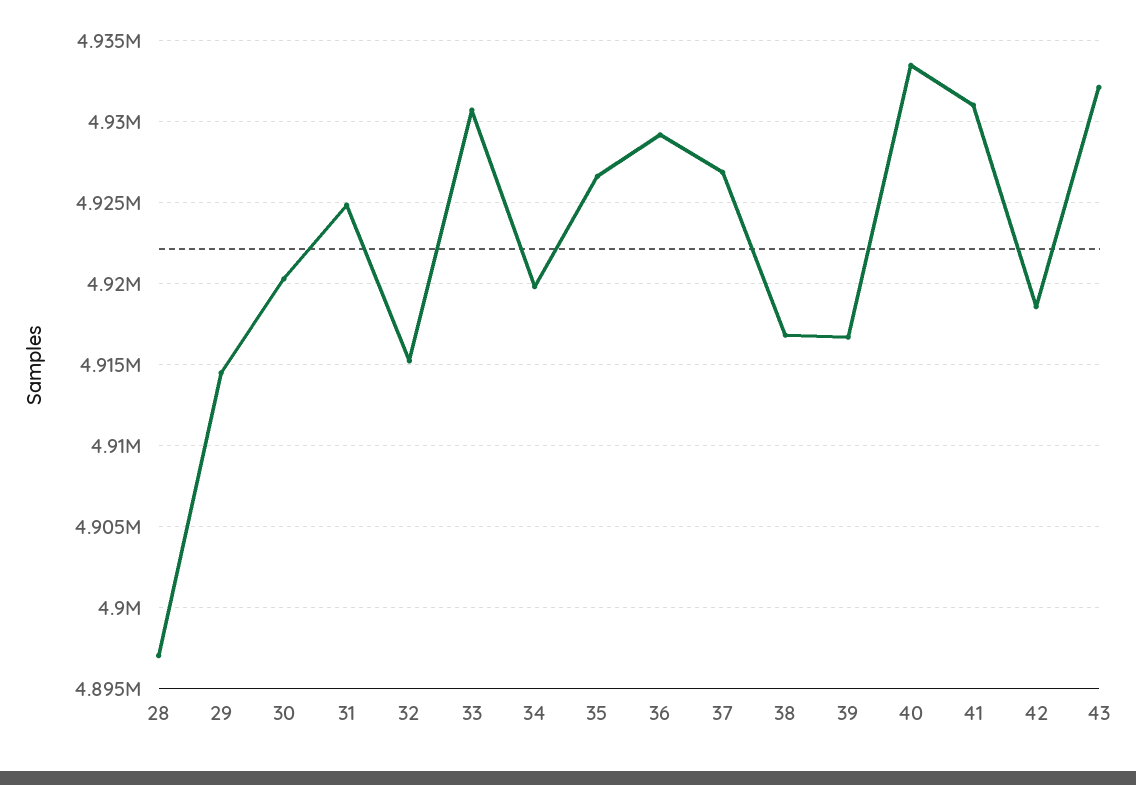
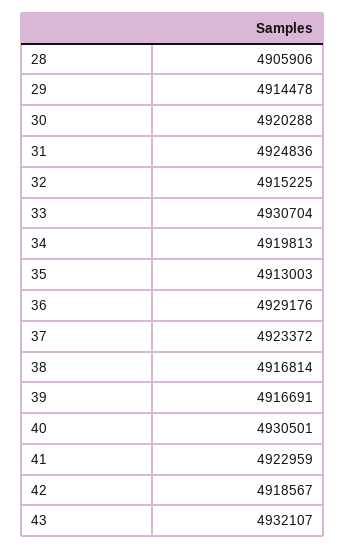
  {
-   "28": 4897000,
+   "28": 4905906,
    "29": 4914478,
    "30": 4920288,
    "31": 4924836,
    "32": 4915225,
    "33": 4930704,
    "34": 4919813,
-   "35": 4926500,
+   "35": 4913003,
    "36": 4929176,
-   "37": 4927000,
+   "37": 4923372,
    "38": 4916814,
    "39": 4916691,
-   "40": 4933500,
+   "40": 4930501,
-   "41": 4931000,
+   "41": 4922959,
    "42": 4918567,
    "43": 4932107
  }

